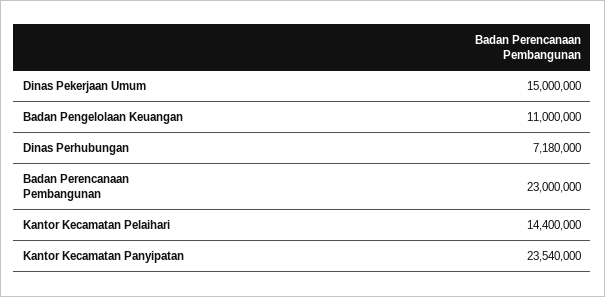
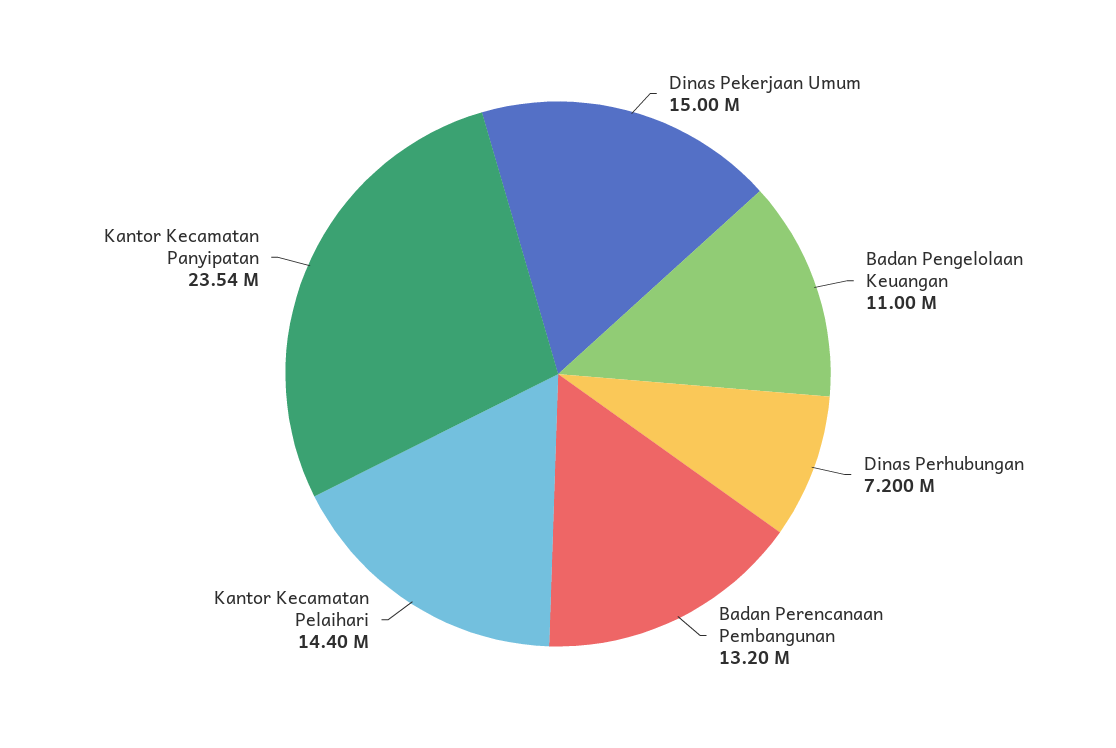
  {
    "Dinas Pekerjaan Umum": 15000000,
    "Badan Pengelolaan Keuangan": 11000000,
-   "Dinas Perhubungan": 7180000,
+   "Dinas Perhubungan": 7200000,
-   "Badan Perencanaan Pembangunan": 23000000,
+   "Badan Perencanaan Pembangunan": 13200000,
    "Kantor Kecamatan Pelaihari": 14400000,
    "Kantor Kecamatan Panyipatan": 23540000
  }

